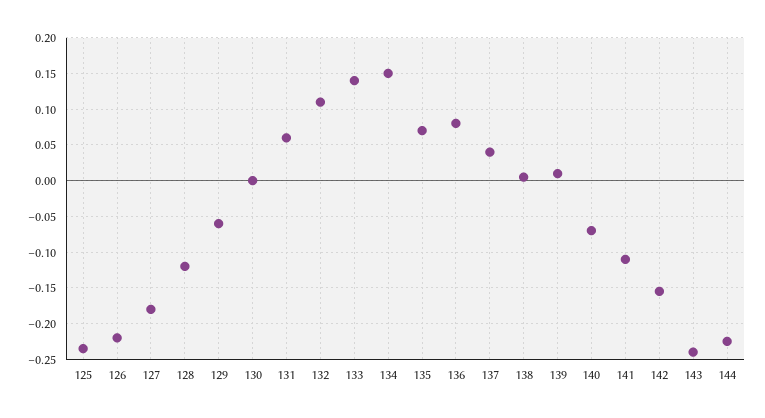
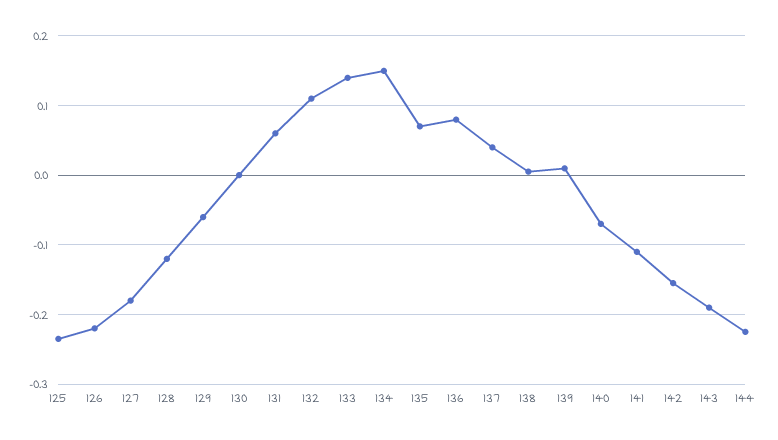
  {
    "125": -0.24,
    "126": -0.22,
    "127": -0.18,
    "128": -0.12,
    "129": -0.06,
    "130": 0,
    "131": 0.06,
    "132": 0.11,
    "133": 0.14,
    "134": 0.15,
    "135": 0.07,
    "136": 0.08,
    "137": 0.04,
    "138": 0.01,
    "139": 0.01,
    "140": -0.07,
    "141": -0.11,
    "142": -0.16,
-   "143": -0.24,
+   "143": -0.19,
    "144": -0.23
  }

